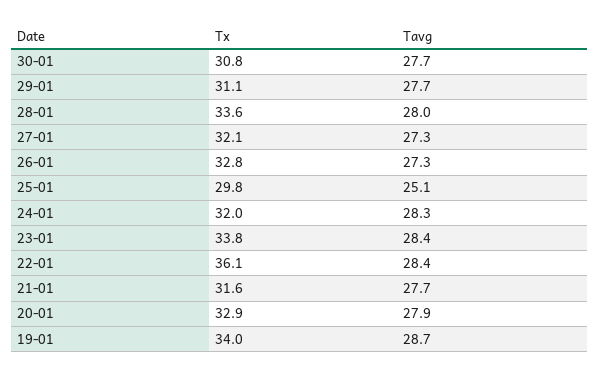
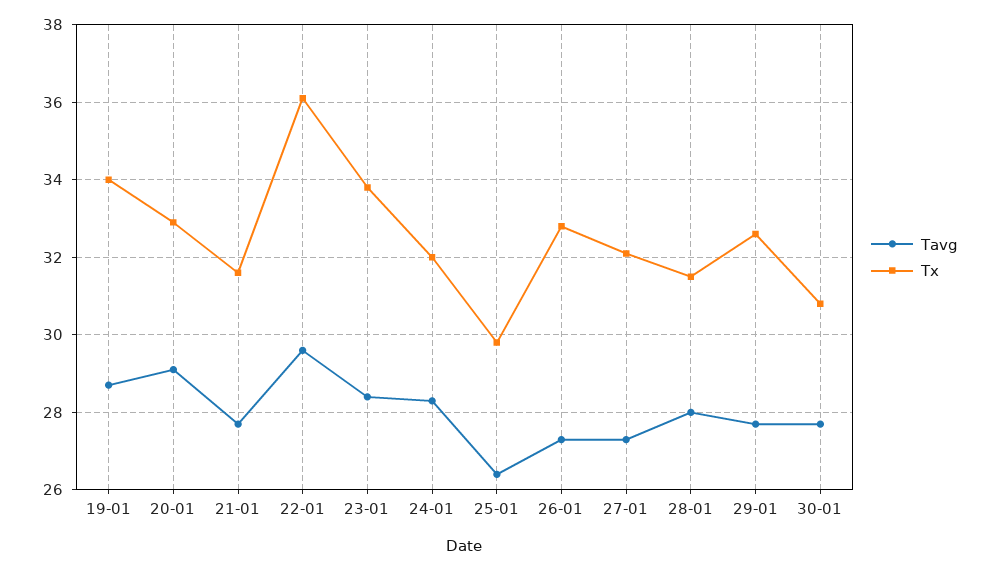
  {
    "Tx": {
      "30-01": 30.8,
-     "29-01": 31.1,
+     "29-01": 32.5,
-     "28-01": 33.6,
+     "28-01": 31.5,
      "27-01": 32.1,
      "26-01": 32.8,
      "25-01": 29.8,
      "24-01": 32,
      "23-01": 33.8,
      "22-01": 36.1,
      "21-01": 31.6,
      "20-01": 32.9,
      "19-01": 34
    },
    "Tavg": {
      "30-01": 27.7,
      "29-01": 27.7,
      "28-01": 28,
      "27-01": 27.3,
      "26-01": 27.3,
-     "25-01": 25.1,
+     "25-01": 26.5,
      "24-01": 28.3,
      "23-01": 28.4,
-     "22-01": 28.4,
+     "22-01": 29.5,
      "21-01": 27.7,
-     "20-01": 27.9,
+     "20-01": 29,
      "19-01": 28.7
    }
  }

